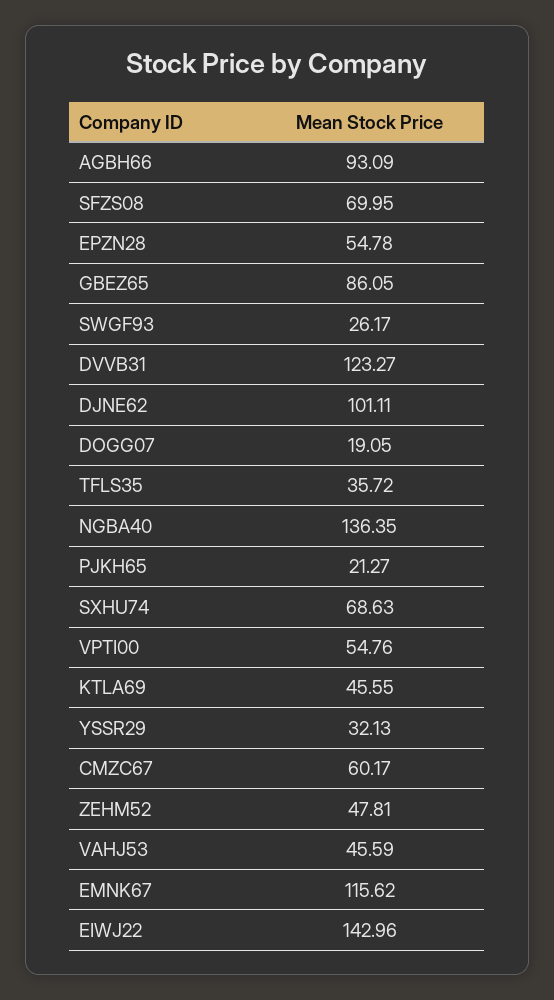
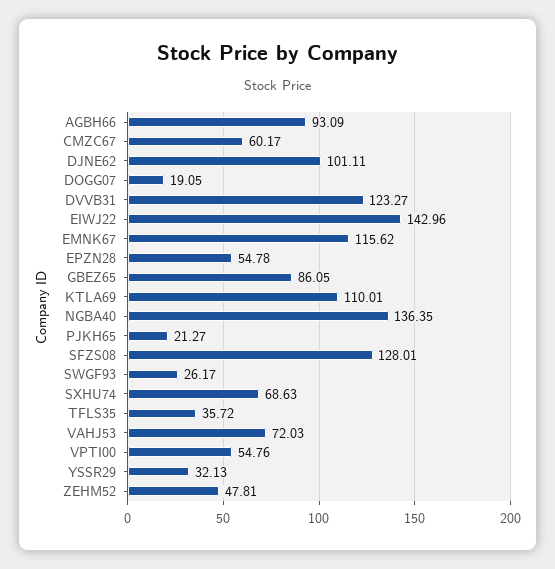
  {
    "AGBH66": 93.09,
-   "SFZS08": 69.95,
+   "SFZS08": 128.01,
    "EPZN28": 54.78,
    "GBEZ65": 86.05,
    "SWGF93": 26.17,
    "DVVB31": 123.27,
    "DJNE62": 101.11,
    "DOGG07": 19.05,
    "TFLS35": 35.72,
    "NGBA40": 136.35,
    "PJKH65": 21.27,
    "SXHU74": 68.63,
    "VPTI00": 54.76,
-   "KTLA69": 45.55,
+   "KTLA69": 110.01,
    "YSSR29": 32.13,
    "CMZC67": 60.17,
    "ZEHM52": 47.81,
-   "VAHJ53": 45.59,
+   "VAHJ53": 72.03,
    "EMNK67": 115.62,
    "EIWJ22": 142.96
  }

